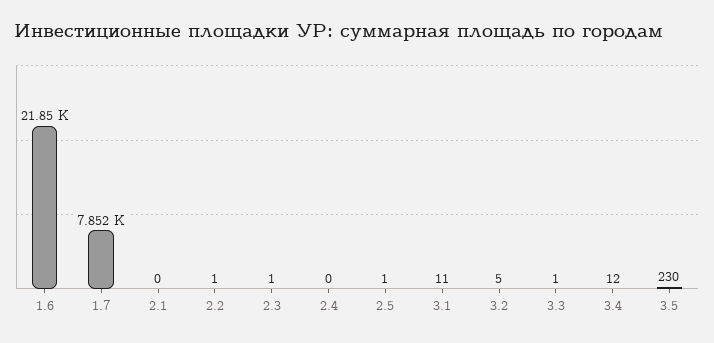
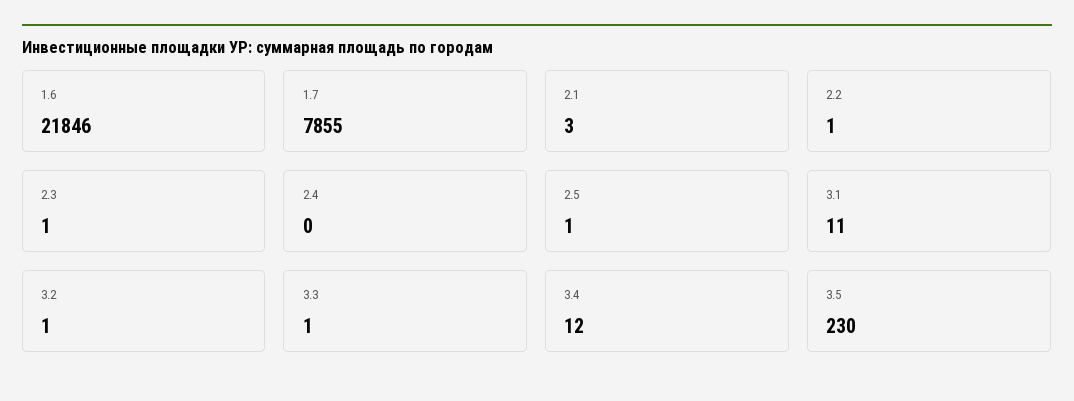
  {
    "1.6": 21846,
-   "1.7": 7852,
+   "1.7": 7855,
-   "2.1": 0,
+   "2.1": 3,
    "2.2": 1,
    "2.3": 1,
    "2.4": 0,
    "2.5": 1,
    "3.1": 11,
-   "3.2": 5,
+   "3.2": 1,
    "3.3": 1,
    "3.4": 12,
    "3.5": 230
  }

